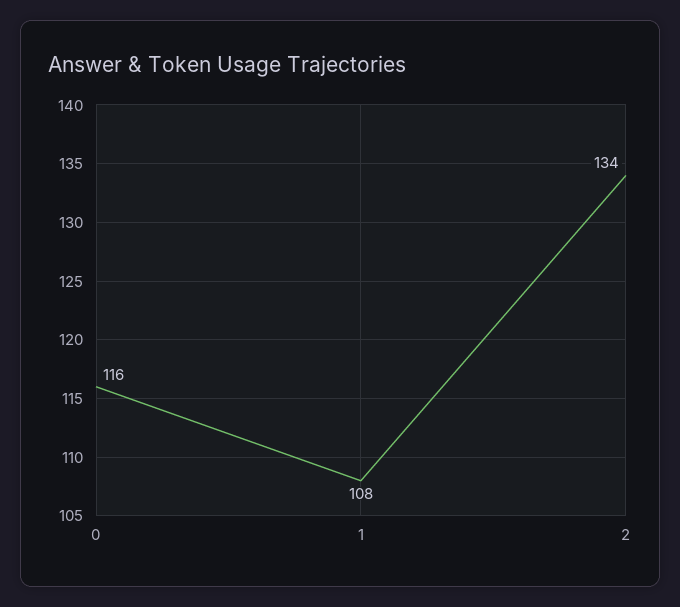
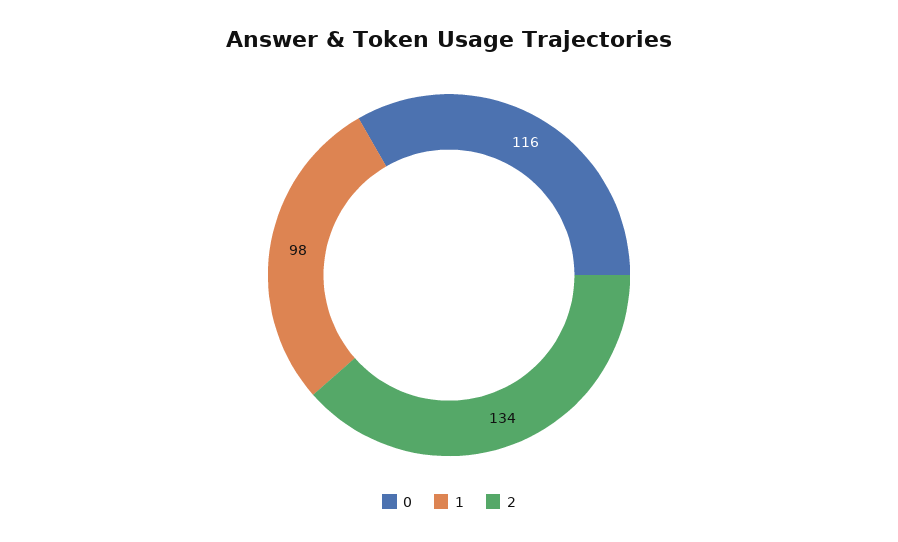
  {
    "0": 116,
-   "1": 108,
+   "1": 98,
    "2": 134
  }

